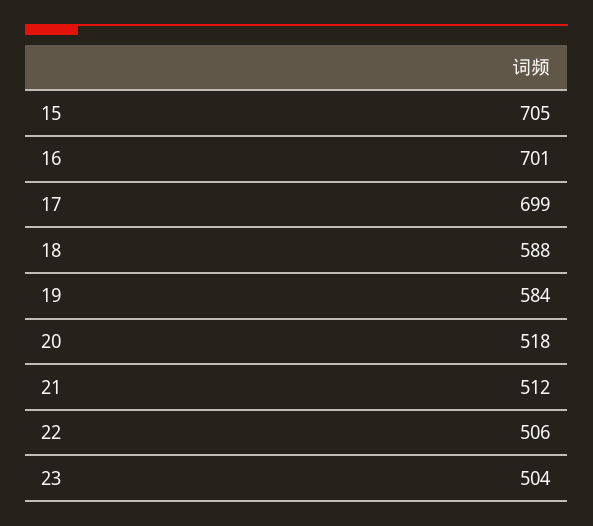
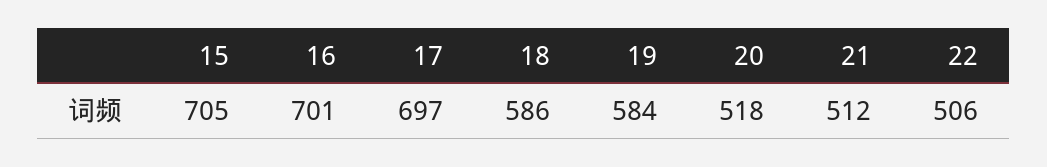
  {
    "15": 705,
    "16": 701,
-   "17": 699,
+   "17": 697,
-   "18": 588,
+   "18": 586,
    "19": 584,
    "20": 518,
    "21": 512,
-   "22": 506,
+   "22": 506
-   "23": 504
  }

